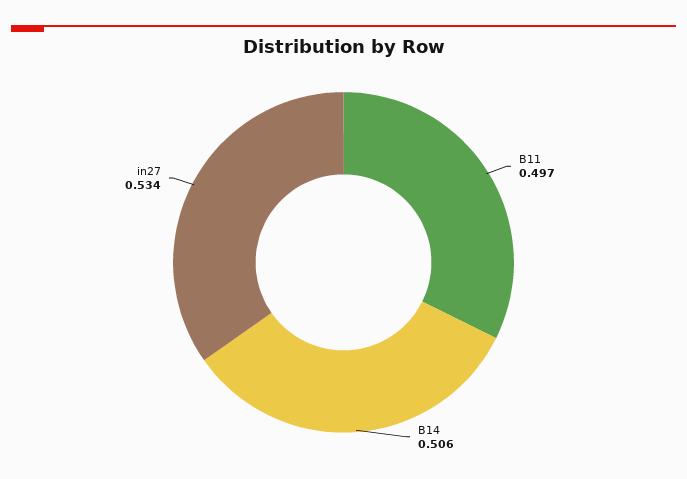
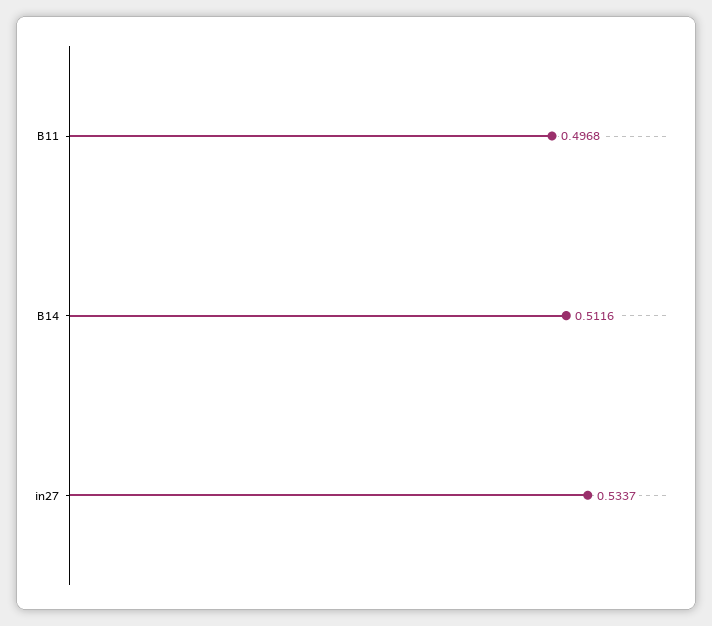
  {
    "B11": 0.4968,
-   "B14": 0.506,
+   "B14": 0.5116,
    "in27": 0.5337
  }

